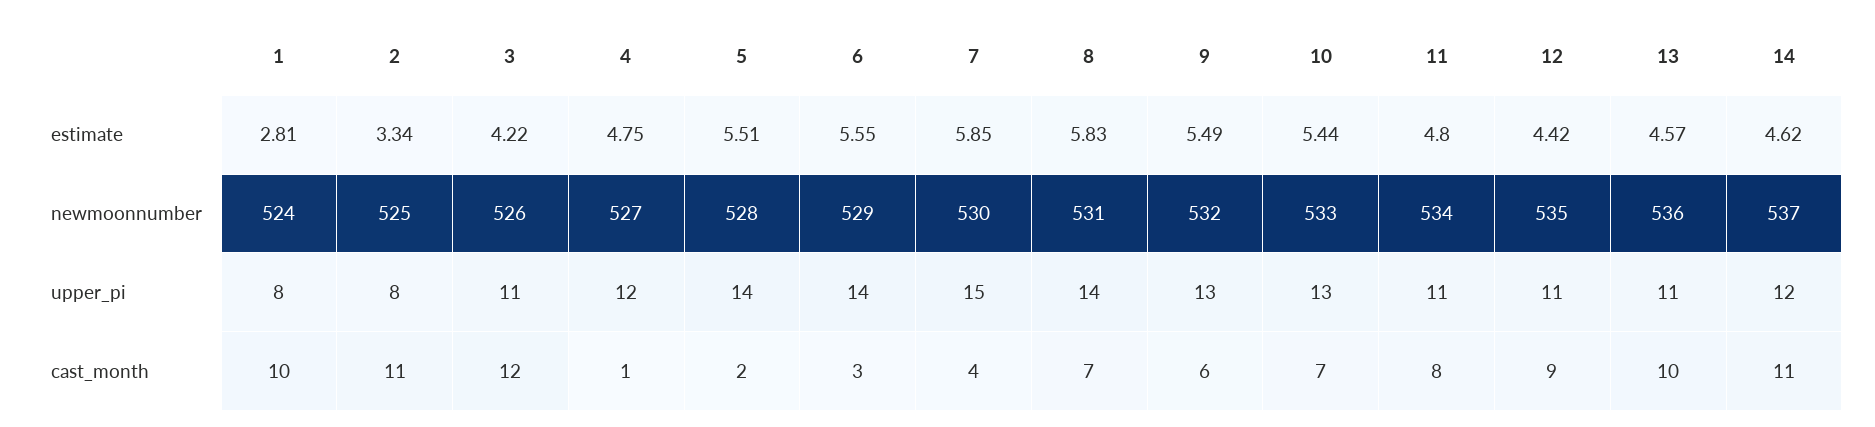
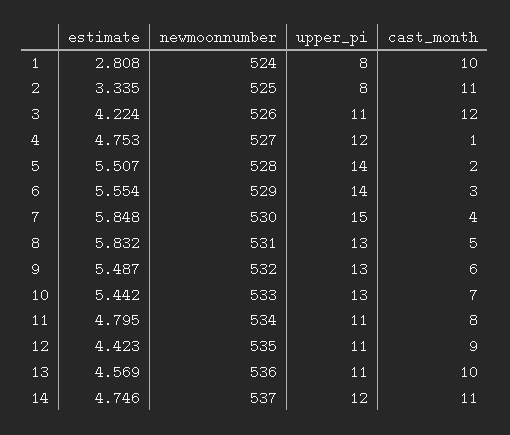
  {
    "1": {
      "estimate": 2.808,
      "newmoonnumber": 524,
      "upper_pi": 8,
      "cast_month": 10
    },
    "2": {
      "estimate": 3.335,
      "newmoonnumber": 525,
      "upper_pi": 8,
      "cast_month": 11
    },
    "3": {
      "estimate": 4.224,
      "newmoonnumber": 526,
      "upper_pi": 11,
      "cast_month": 12
    },
    "4": {
      "estimate": 4.753,
      "newmoonnumber": 527,
      "upper_pi": 12,
      "cast_month": 1
    },
    "5": {
      "estimate": 5.507,
      "newmoonnumber": 528,
      "upper_pi": 14,
      "cast_month": 2
    },
    "6": {
      "estimate": 5.554,
      "newmoonnumber": 529,
      "upper_pi": 14,
      "cast_month": 3
    },
    "7": {
      "estimate": 5.848,
      "newmoonnumber": 530,
      "upper_pi": 15,
      "cast_month": 4
    },
    "8": {
      "estimate": 5.832,
      "newmoonnumber": 531,
-     "upper_pi": 14,
+     "upper_pi": 13,
-     "cast_month": 7
+     "cast_month": 5
    },
    "9": {
      "estimate": 5.487,
      "newmoonnumber": 532,
      "upper_pi": 13,
      "cast_month": 6
    },
    "10": {
      "estimate": 5.442,
      "newmoonnumber": 533,
      "upper_pi": 13,
      "cast_month": 7
    },
    "11": {
      "estimate": 4.795,
      "newmoonnumber": 534,
      "upper_pi": 11,
      "cast_month": 8
    },
    "12": {
      "estimate": 4.423,
      "newmoonnumber": 535,
      "upper_pi": 11,
      "cast_month": 9
    },
    "13": {
      "estimate": 4.569,
      "newmoonnumber": 536,
      "upper_pi": 11,
      "cast_month": 10
    },
    "14": {
-     "estimate": 4.62,
+     "estimate": 4.746,
      "newmoonnumber": 537,
      "upper_pi": 12,
      "cast_month": 11
    }
  }

